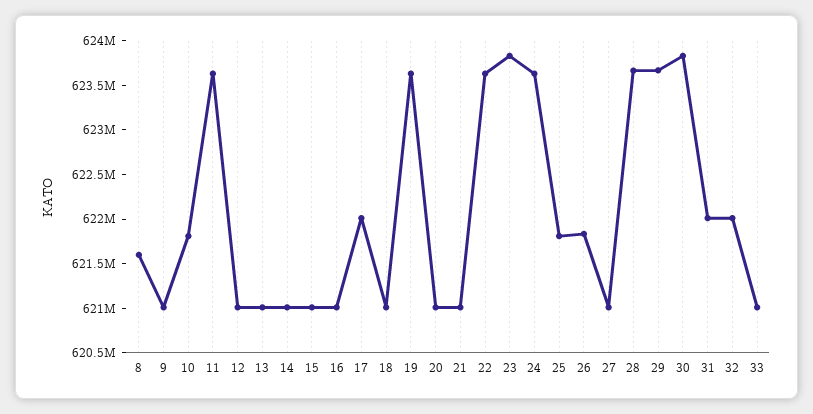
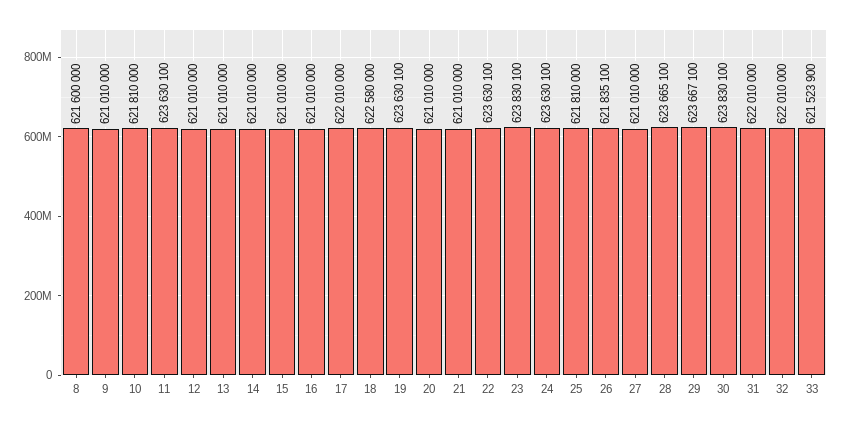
  {
    "8": 621600000,
    "9": 621010000,
    "10": 621810000,
    "11": 623630100,
    "12": 621010000,
    "13": 621010000,
    "14": 621010000,
    "15": 621010000,
    "16": 621010000,
    "17": 622010000,
-   "18": 621000000,
+   "18": 622580000,
    "19": 623630100,
    "20": 621010000,
    "21": 621010000,
    "22": 623630100,
    "23": 623830100,
    "24": 623630100,
    "25": 621810000,
    "26": 621835100,
    "27": 621010000,
    "28": 623665100,
    "29": 623667100,
    "30": 623830100,
    "31": 622010000,
    "32": 622010000,
-   "33": 621000000
+   "33": 621523900
  }

